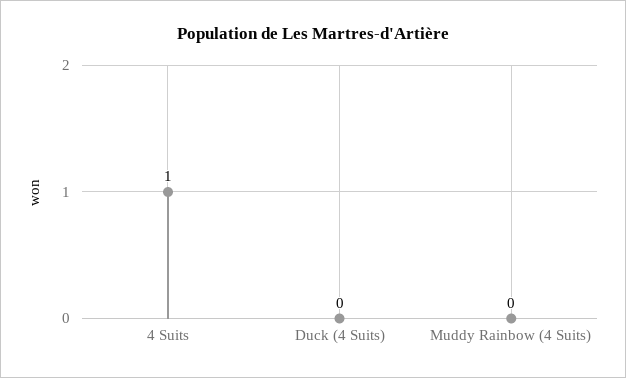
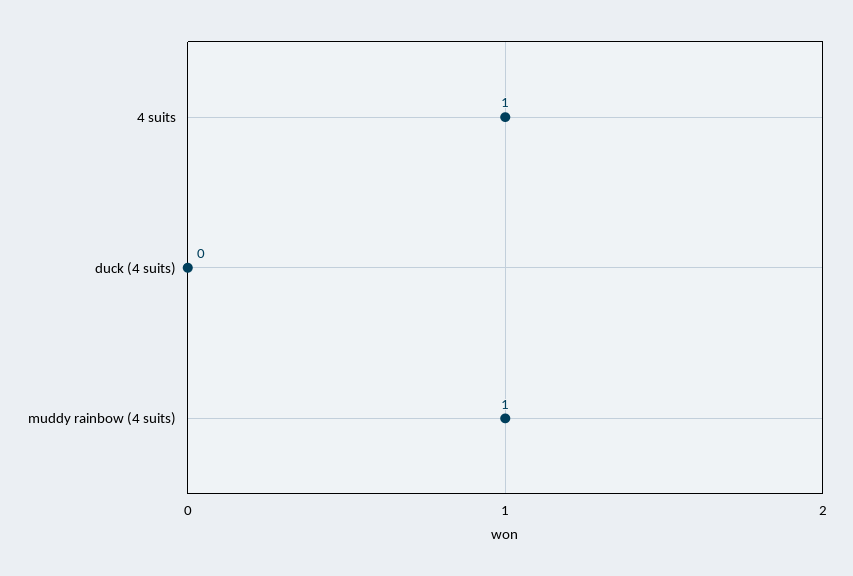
  {
    "4 Suits": 1,
    "Duck (4 Suits)": 0,
-   "Muddy Rainbow (4 Suits)": 0
+   "Muddy Rainbow (4 Suits)": 1
  }

